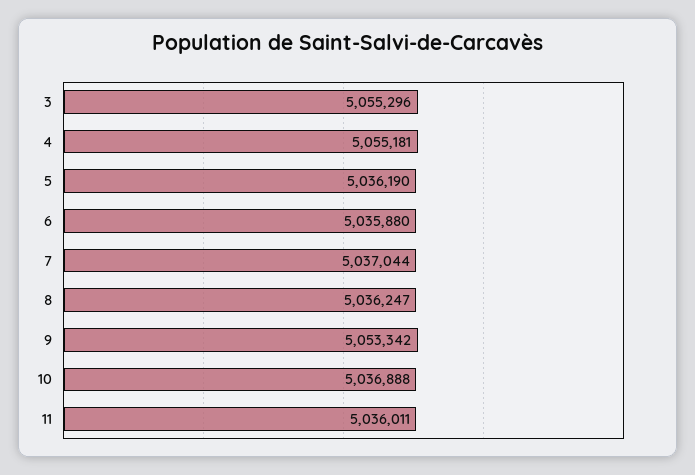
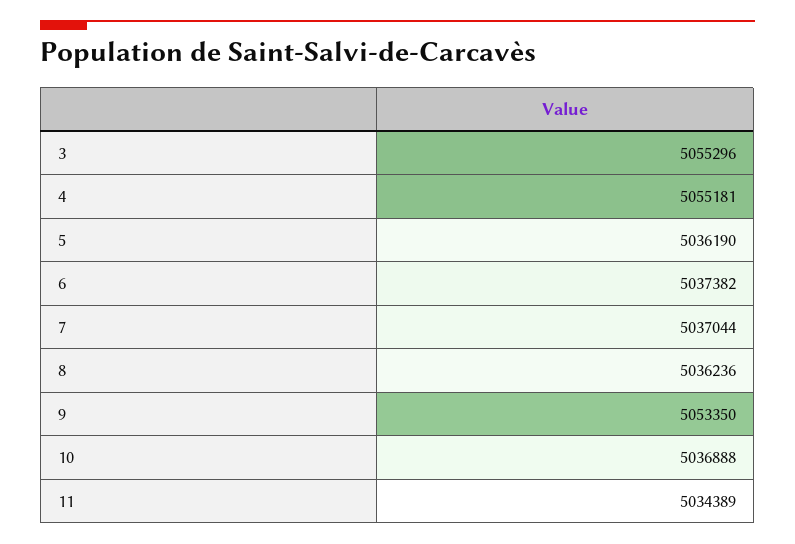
  {
    "3": 5055296,
    "4": 5055181,
    "5": 5036190,
-   "6": 5035880,
+   "6": 5037382,
    "7": 5037044,
-   "8": 5036247,
+   "8": 5036236,
-   "9": 5053342,
+   "9": 5053350,
    "10": 5036888,
-   "11": 5036011
+   "11": 5034389
  }

